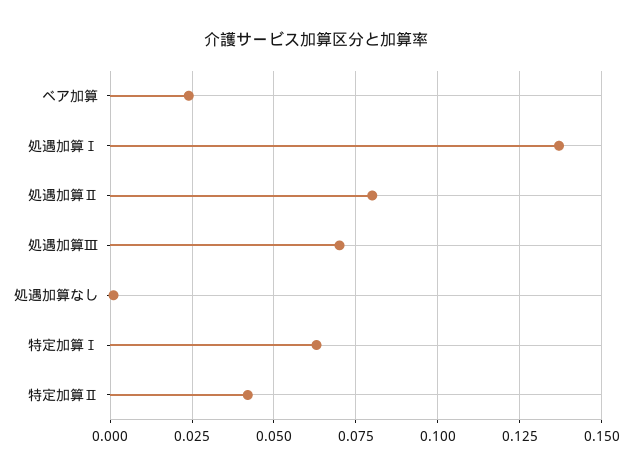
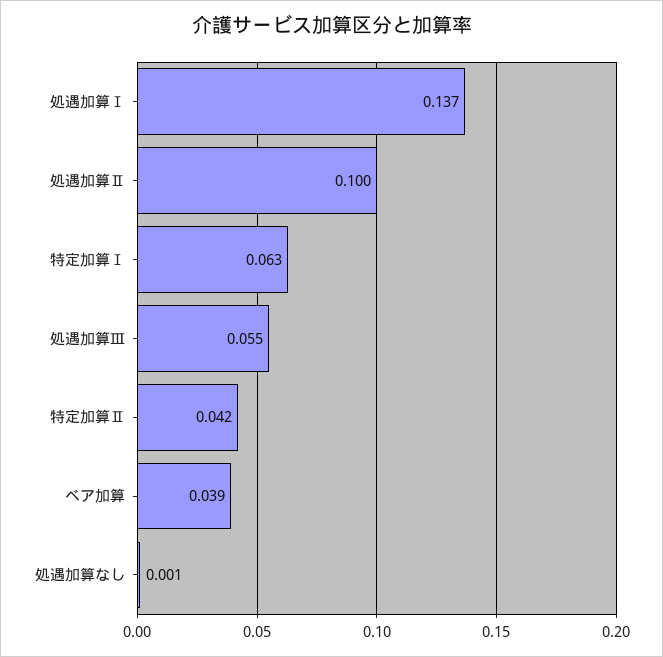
  {
-   "ベア加算": 0.025,
+   "ベア加算": 0.039,
    "処遇加算Ⅰ": 0.137,
-   "処遇加算Ⅱ": 0.08,
+   "処遇加算Ⅱ": 0.1,
-   "処遇加算Ⅲ": 0.07,
+   "処遇加算Ⅲ": 0.055,
    "処遇加算なし": 0.001,
    "特定加算Ⅰ": 0.063,
    "特定加算Ⅱ": 0.042
  }

